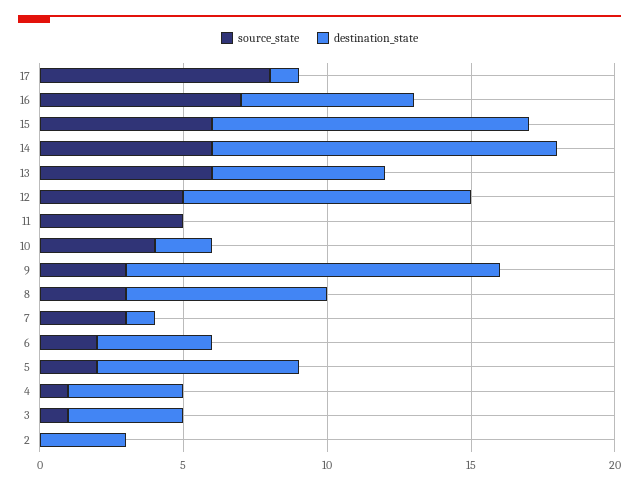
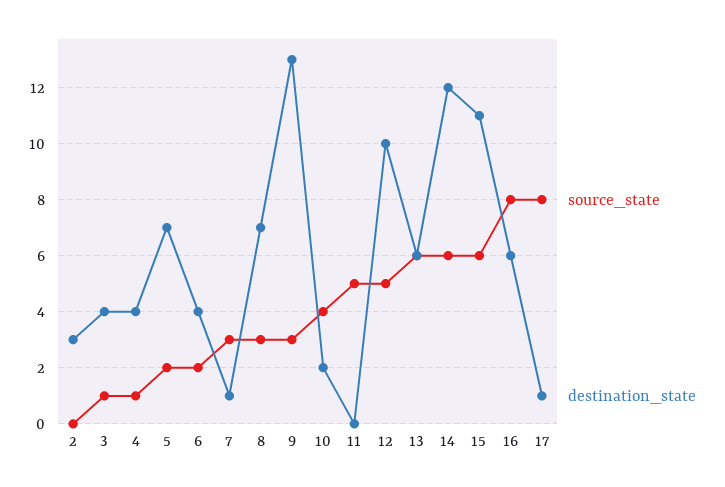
  {
    "source_state": {
      "17": 8,
-     "16": 7,
+     "16": 8,
      "15": 6,
      "14": 6,
      "13": 6,
      "12": 5,
      "11": 5,
      "10": 4,
      "9": 3,
      "8": 3,
      "7": 3,
      "6": 2,
      "5": 2,
      "4": 1,
      "3": 1,
      "2": 0
    },
    "destination_state": {
      "17": 1,
      "16": 6,
      "15": 11,
      "14": 12,
      "13": 6,
      "12": 10,
      "11": 0,
      "10": 2,
      "9": 13,
      "8": 7,
      "7": 1,
      "6": 4,
      "5": 7,
      "4": 4,
      "3": 4,
      "2": 3
    }
  }

